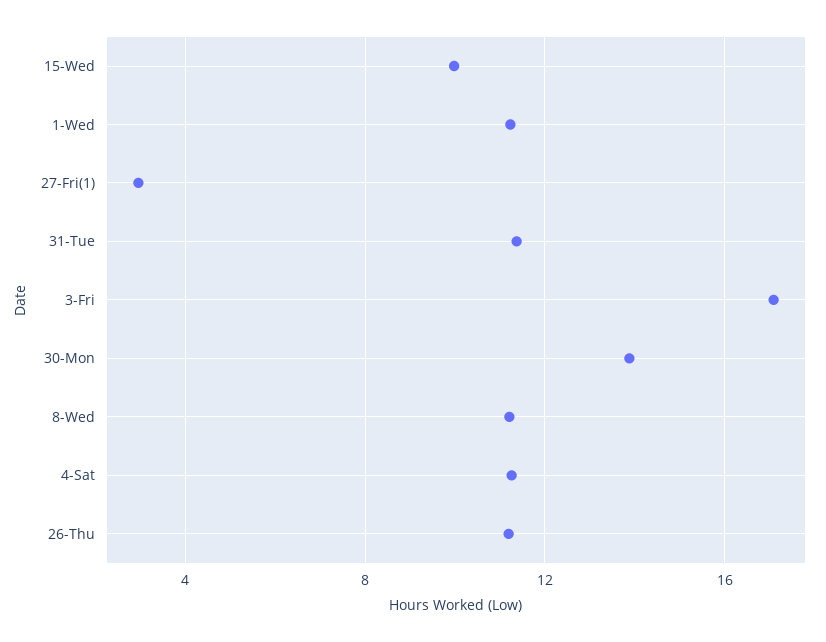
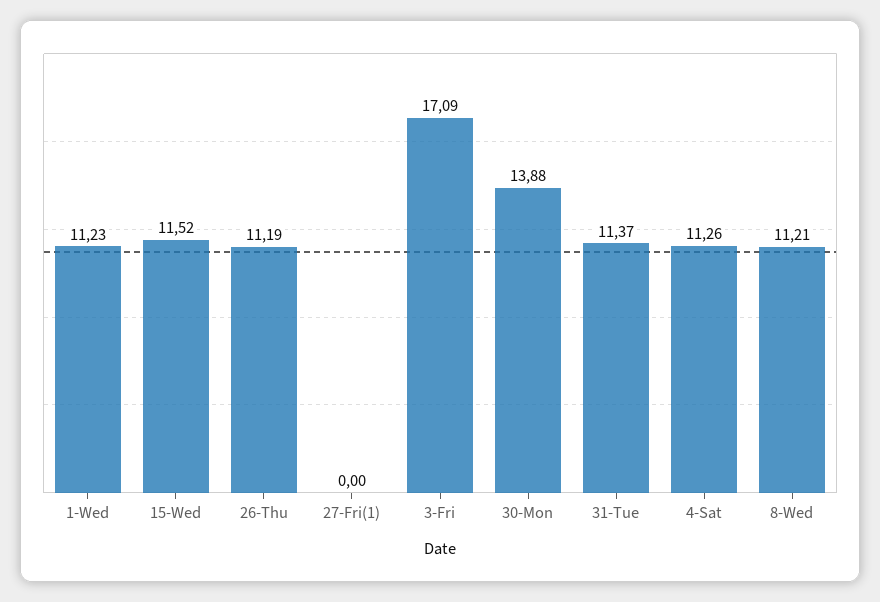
  {
-   "15-Wed": 10,
+   "15-Wed": 11.52,
    "1-Wed": 11.23,
-   "27-Fri(1)": 3,
+   "27-Fri(1)": 0,
    "31-Tue": 11.37,
    "3-Fri": 17.09,
    "30-Mon": 13.88,
    "8-Wed": 11.21,
    "4-Sat": 11.26,
    "26-Thu": 11.19
  }

